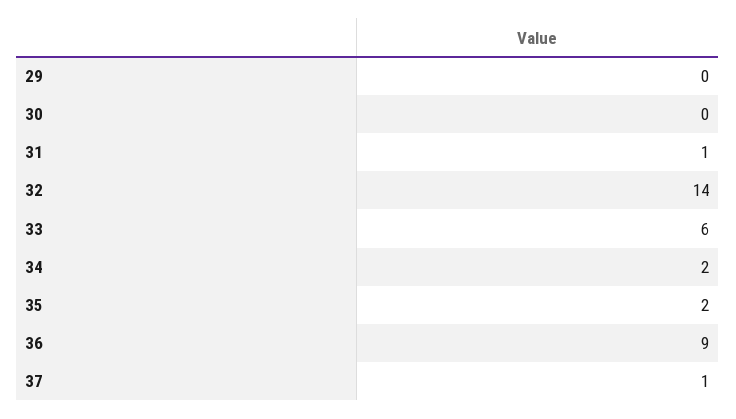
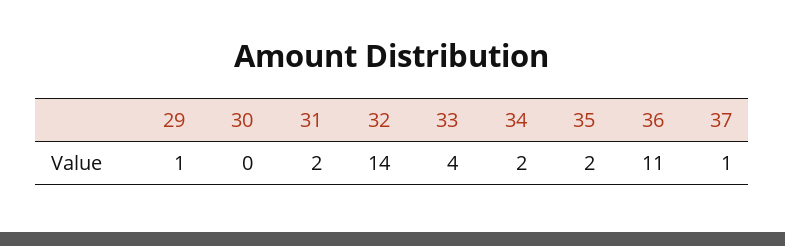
  {
-   "29": 0,
+   "29": 1,
    "30": 0,
-   "31": 1,
+   "31": 2,
    "32": 14,
-   "33": 6,
+   "33": 4,
    "34": 2,
    "35": 2,
-   "36": 9,
+   "36": 11,
    "37": 1
  }

